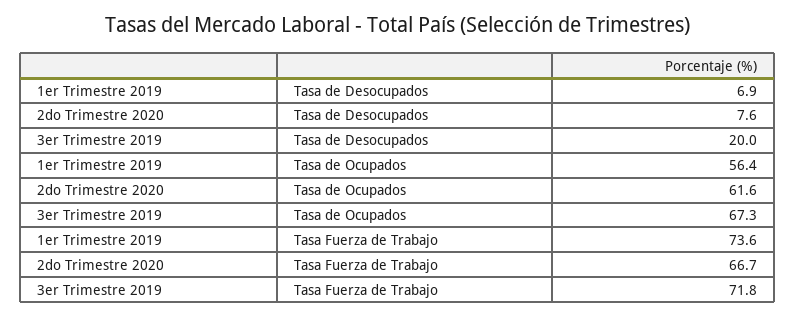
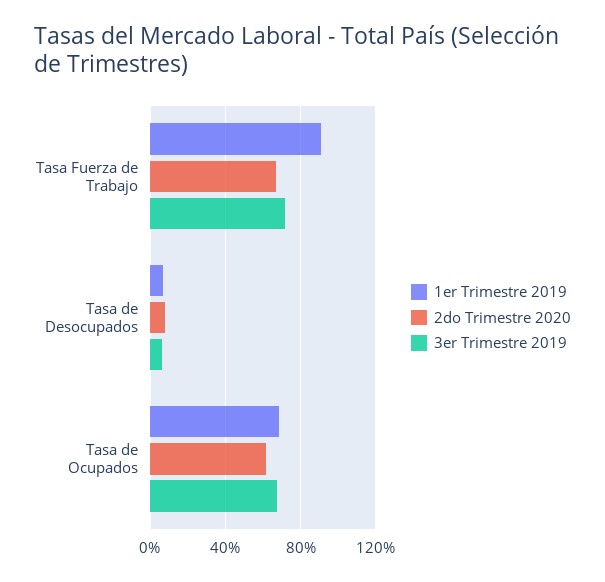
  {
    "1er Trimestre 2019": {
      "Tasa de Desocupados": 6.9,
-     "Tasa de Ocupados": 56.4,
+     "Tasa de Ocupados": 70,
-     "Tasa Fuerza de Trabajo": 73.6
+     "Tasa Fuerza de Trabajo": 90
    },
    "2do Trimestre 2020": {
      "Tasa de Desocupados": 7.6,
      "Tasa de Ocupados": 61.6,
      "Tasa Fuerza de Trabajo": 66.7
    },
    "3er Trimestre 2019": {
-     "Tasa de Desocupados": 20,
+     "Tasa de Desocupados": 5,
      "Tasa de Ocupados": 67.3,
      "Tasa Fuerza de Trabajo": 71.8
    }
  }

